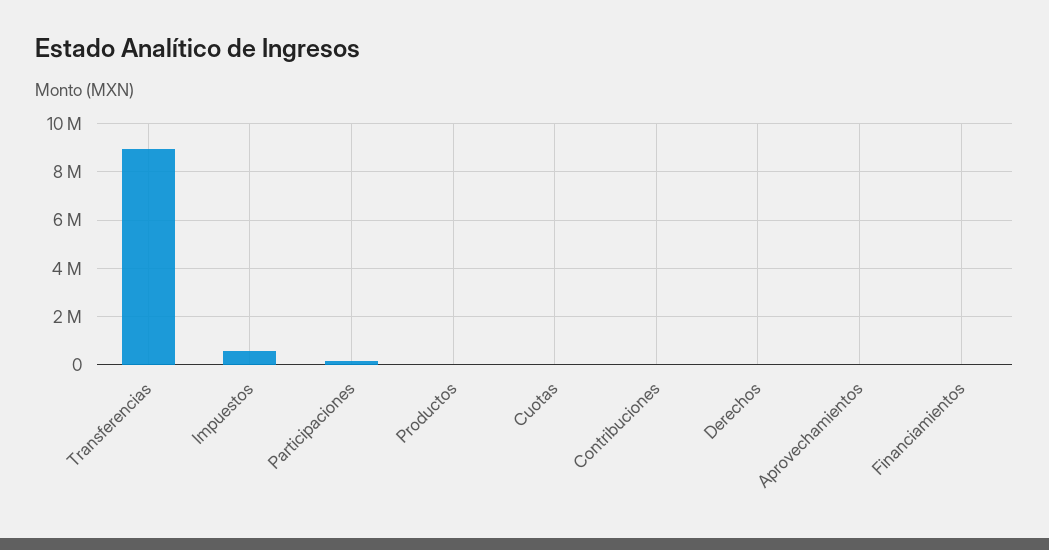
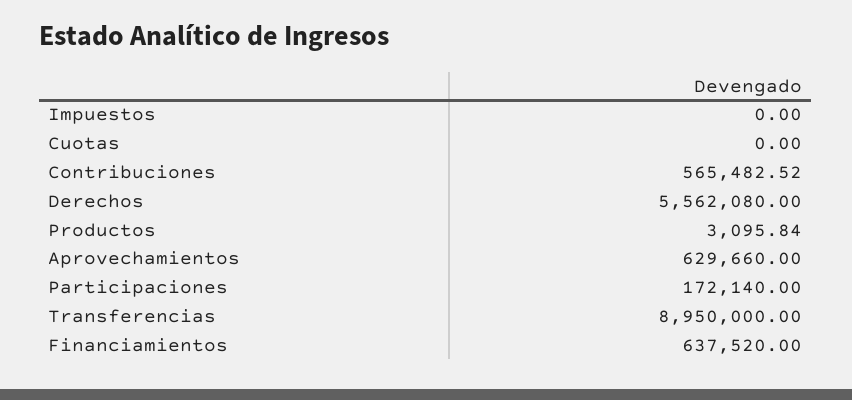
  {
    "Transferencias": 8950000,
-   "Impuestos": 500000,
+   "Impuestos": 0,
    "Participaciones": 172140,
    "Productos": 3095.84,
    "Cuotas": 0,
-   "Contribuciones": 0,
+   "Contribuciones": 565482.52,
-   "Derechos": 0,
+   "Derechos": 5562080,
-   "Aprovechamientos": 0,
+   "Aprovechamientos": 629660,
-   "Financiamientos": 0
+   "Financiamientos": 637520
  }

